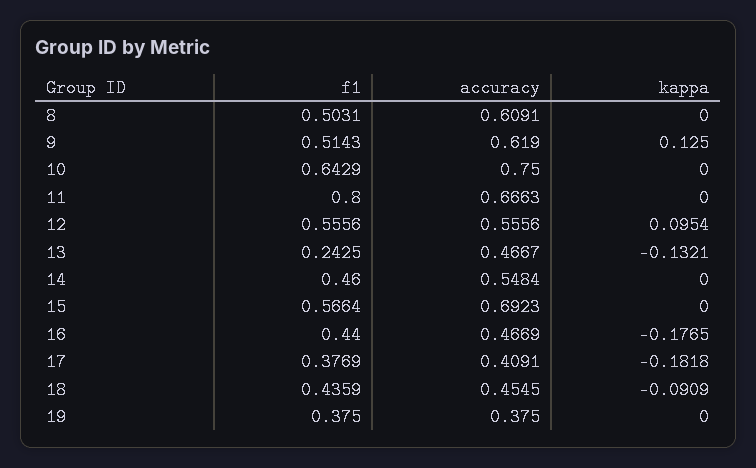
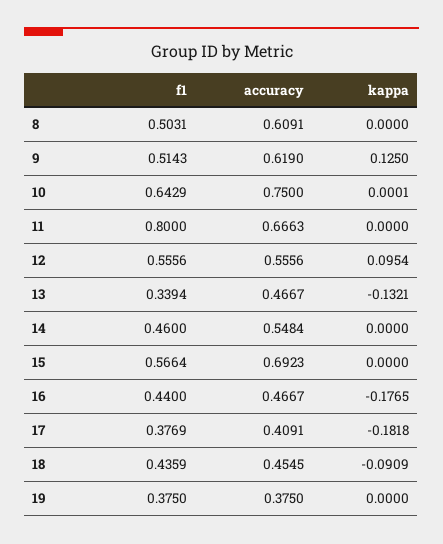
  {
    "f1": {
      "8": 0.5031,
      "9": 0.5143,
      "10": 0.6429,
      "11": 0.8,
      "12": 0.5556,
-     "13": 0.2425,
+     "13": 0.3394,
      "14": 0.46,
      "15": 0.5664,
      "16": 0.44,
      "17": 0.3769,
      "18": 0.4359,
      "19": 0.375
    },
    "accuracy": {
      "8": 0.6091,
      "9": 0.619,
      "10": 0.75,
      "11": 0.6663,
      "12": 0.5556,
      "13": 0.4667,
      "14": 0.5484,
      "15": 0.6923,
-     "16": 0.4669,
+     "16": 0.4667,
      "17": 0.4091,
      "18": 0.4545,
      "19": 0.375
    },
    "kappa": {
      "8": 0,
      "9": 0.125,
-     "10": 0,
+     "10": 0.0001,
      "11": 0,
      "12": 0.0954,
      "13": -0.1321,
      "14": 0,
      "15": 0,
      "16": -0.1765,
      "17": -0.1818,
      "18": -0.0909,
      "19": 0
    }
  }

